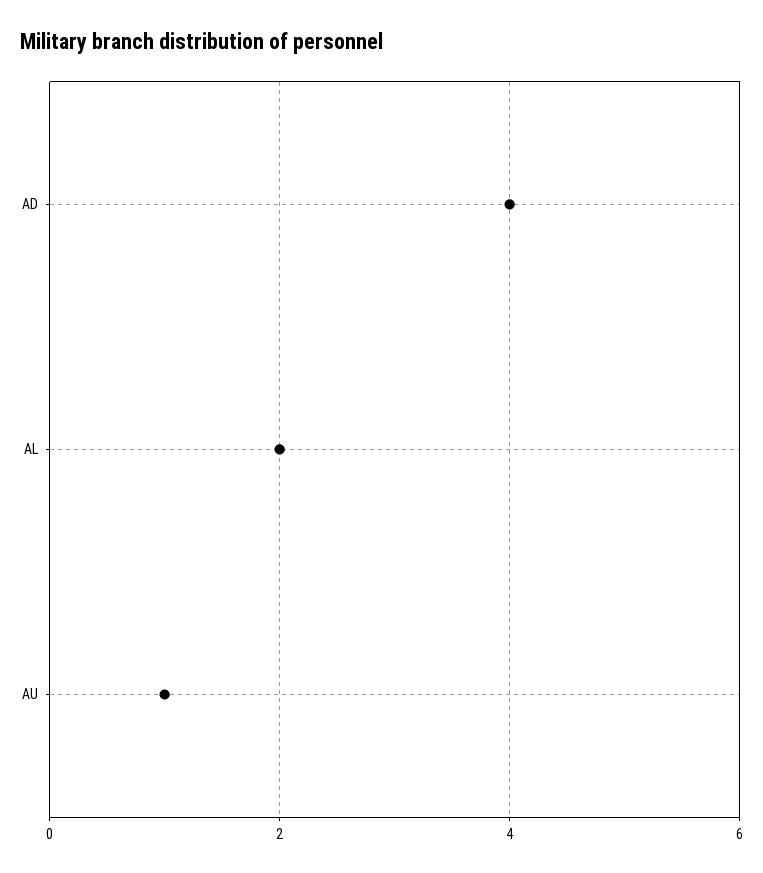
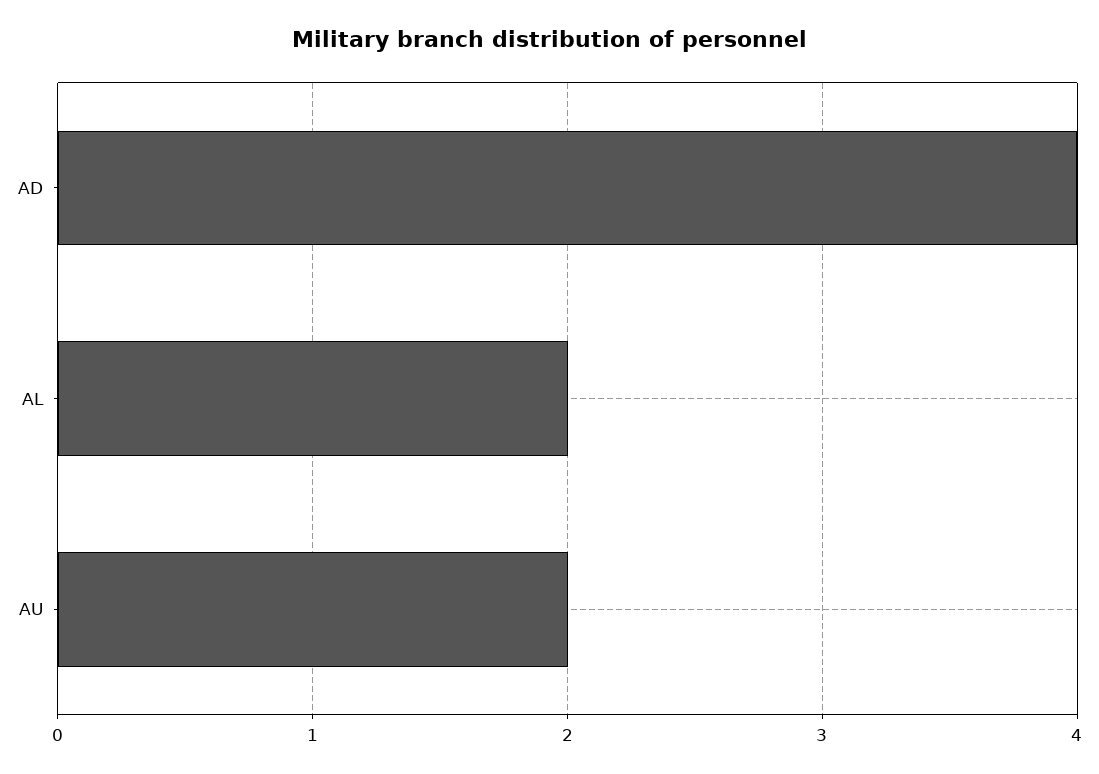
  {
    "AD": 4,
    "AL": 2,
-   "AU": 1
+   "AU": 2
  }

